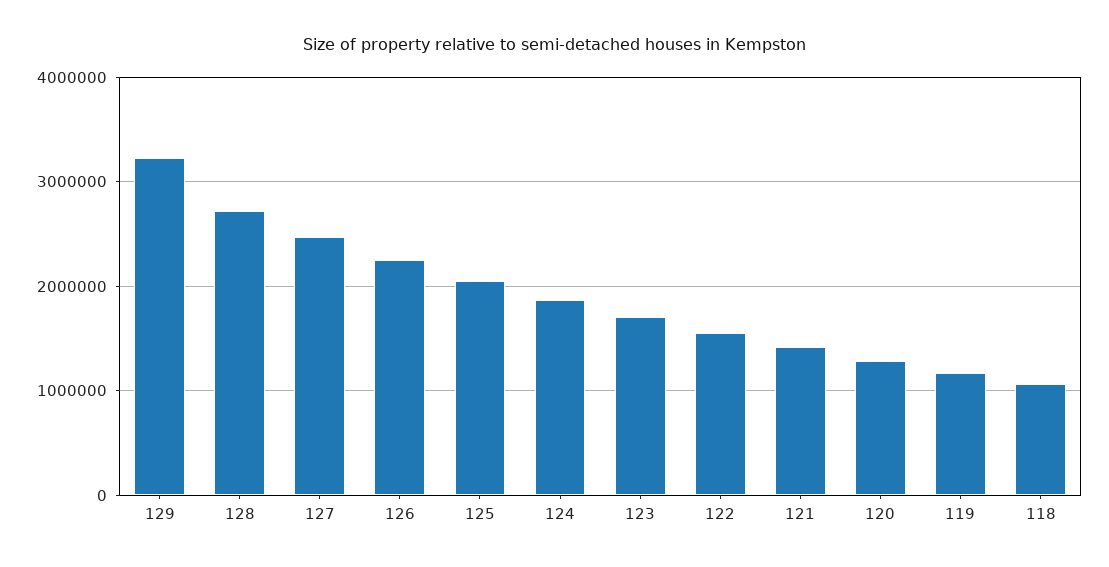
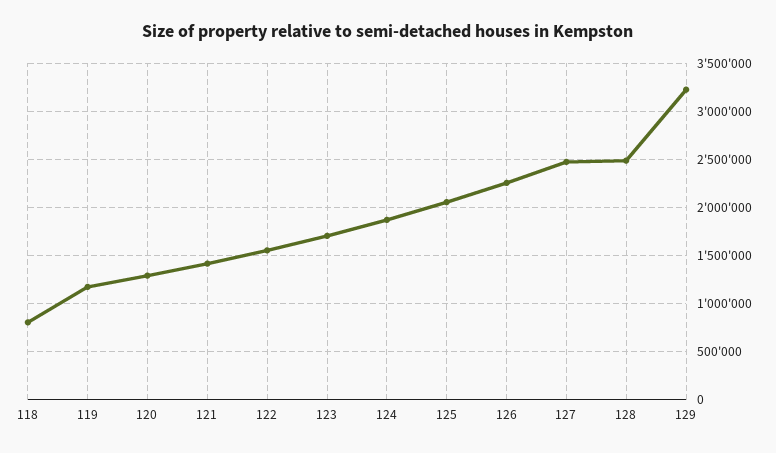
  {
    "129": 3200000,
-   "128": 2700000,
+   "128": 2500000,
    "127": 2500000,
    "126": 2300000,
    "125": 2100000,
    "124": 1900000,
    "123": 1700000,
    "122": 1600000,
    "121": 1400000,
    "120": 1300000,
    "119": 1200000,
-   "118": 1100000
+   "118": 800000
  }

